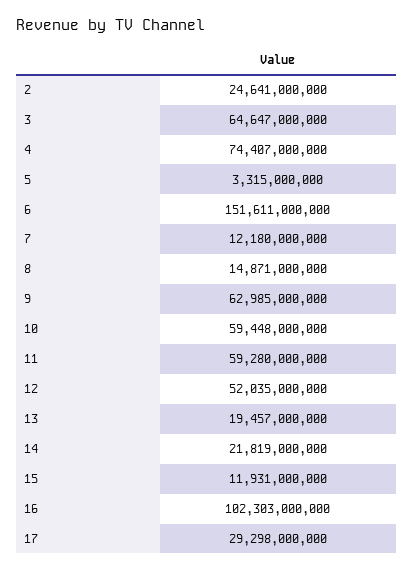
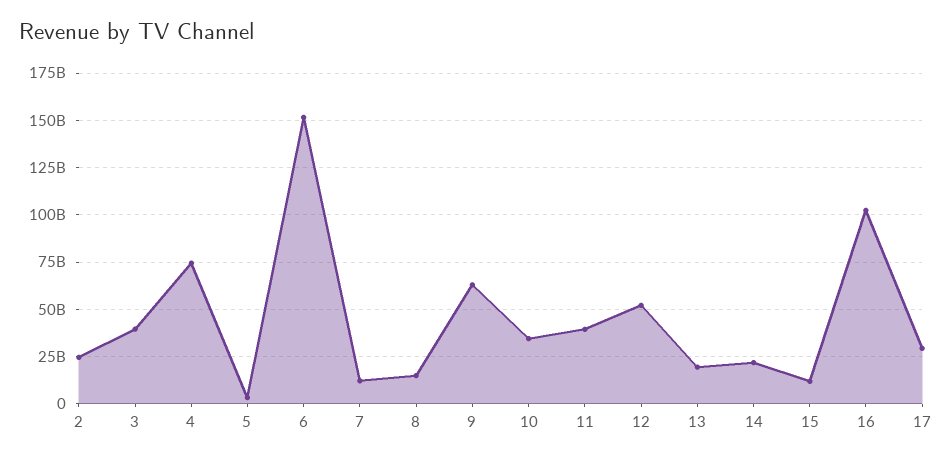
  {
    "2": 24641000000,
-   "3": 64647000000,
+   "3": 40000000000,
    "4": 74407000000,
    "5": 3315000000,
    "6": 151611000000,
    "7": 12180000000,
    "8": 14871000000,
    "9": 62985000000,
-   "10": 59448000000,
+   "10": 35000000000,
-   "11": 59280000000,
+   "11": 40000000000,
    "12": 52035000000,
    "13": 19457000000,
    "14": 21819000000,
    "15": 11931000000,
    "16": 102303000000,
    "17": 29298000000
  }

